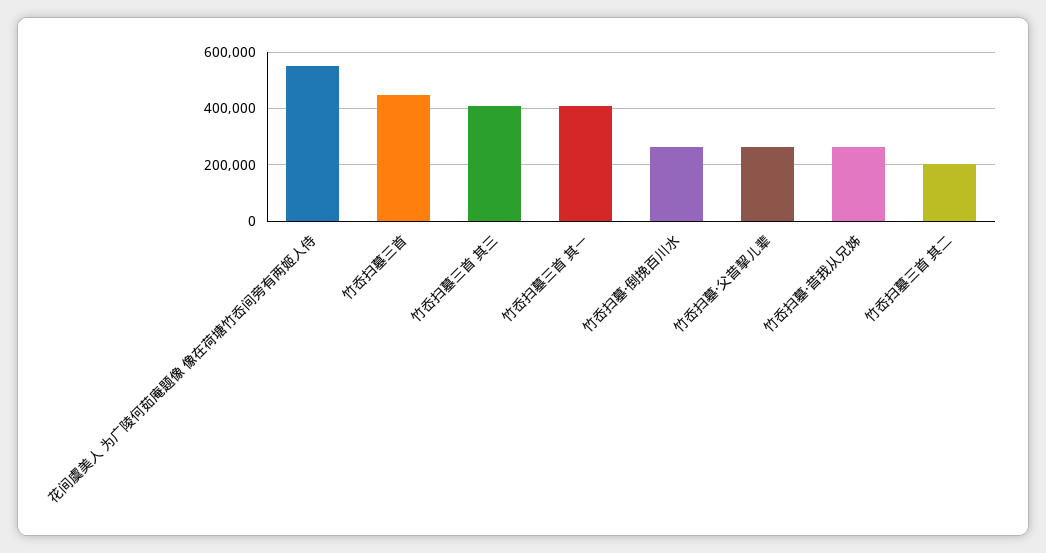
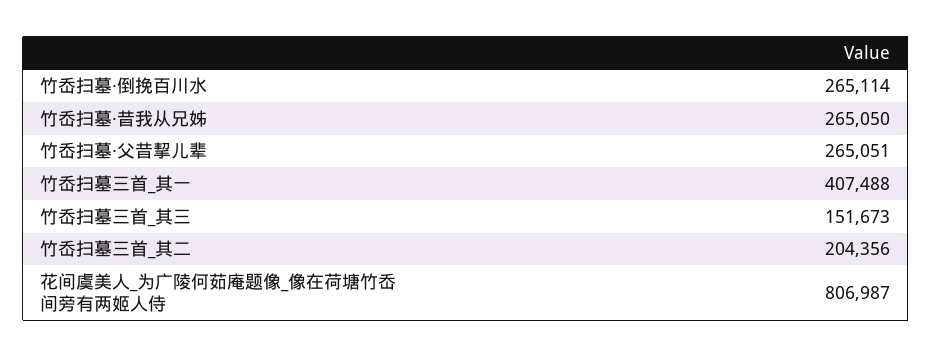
  {
-   "花间虞美人 为广陵何茹庵题像 像在荷塘竹岙间旁有两姬人侍": 550000,
+   "花间虞美人 为广陵何茹庵题像 像在荷塘竹岙间旁有两姬人侍": 806987,
-   "竹岙扫墓三首": 450000,
-   "竹岙扫墓三首 其三": 400000,
+   "竹岙扫墓三首 其三": 151673,
    "竹岙扫墓三首 其一": 407488,
    "竹岙扫墓·倒挽百川水": 265114,
    "竹岙扫墓·父昔挈儿辈": 265051,
    "竹岙扫墓·昔我从兄姊": 265050,
    "竹岙扫墓三首 其二": 204356
  }

